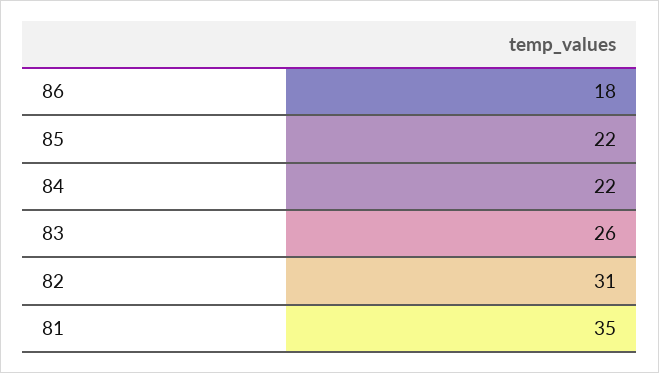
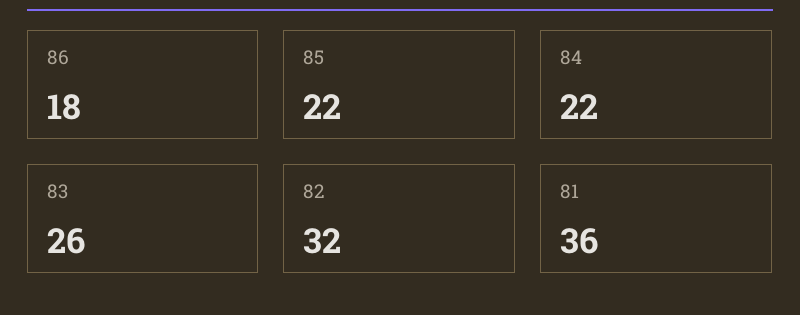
  {
    "86": 18,
    "85": 22,
    "84": 22,
    "83": 26,
-   "82": 31,
+   "82": 32,
-   "81": 35
+   "81": 36
  }

